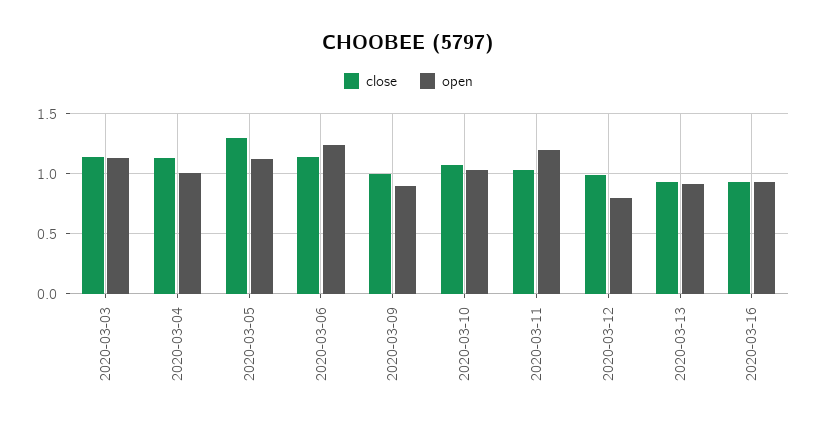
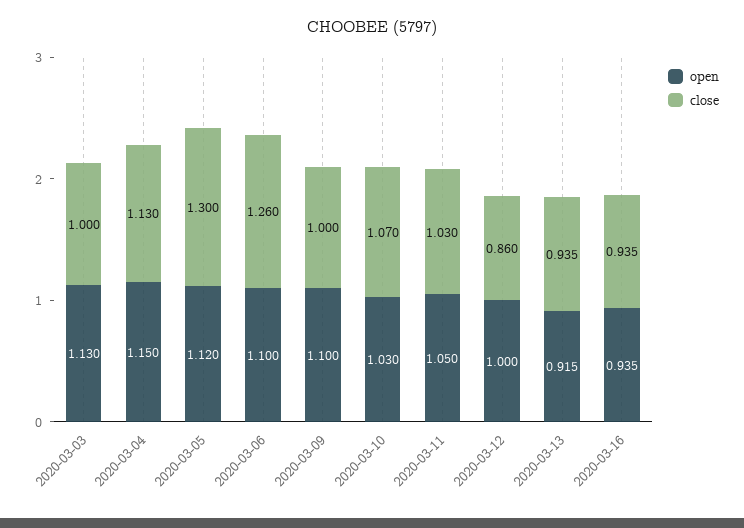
  {
    "close": {
-     "2020-03-03": 1.15,
+     "2020-03-03": 1,
      "2020-03-04": 1.13,
      "2020-03-05": 1.3,
-     "2020-03-06": 1.15,
+     "2020-03-06": 1.26,
      "2020-03-09": 1,
      "2020-03-10": 1.07,
      "2020-03-11": 1.03,
-     "2020-03-12": 1,
+     "2020-03-12": 0.86,
      "2020-03-13": 0.935,
      "2020-03-16": 0.935
    },
    "open": {
      "2020-03-03": 1.13,
-     "2020-03-04": 1,
+     "2020-03-04": 1.15,
      "2020-03-05": 1.12,
-     "2020-03-06": 1.25,
+     "2020-03-06": 1.1,
-     "2020-03-09": 0.9,
+     "2020-03-09": 1.1,
      "2020-03-10": 1.03,
-     "2020-03-11": 1.2,
+     "2020-03-11": 1.05,
-     "2020-03-12": 0.8,
+     "2020-03-12": 1,
      "2020-03-13": 0.915,
      "2020-03-16": 0.935
    }
  }

